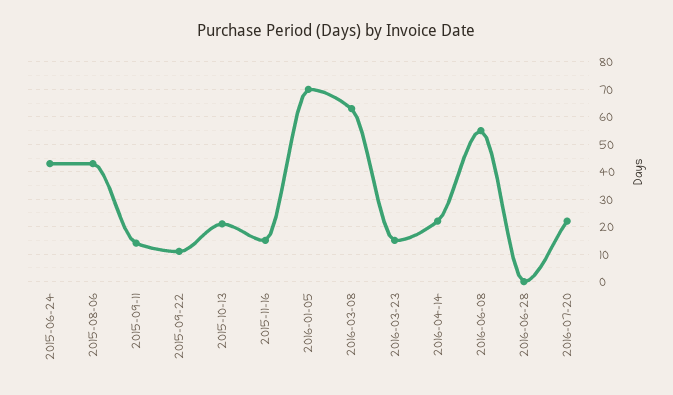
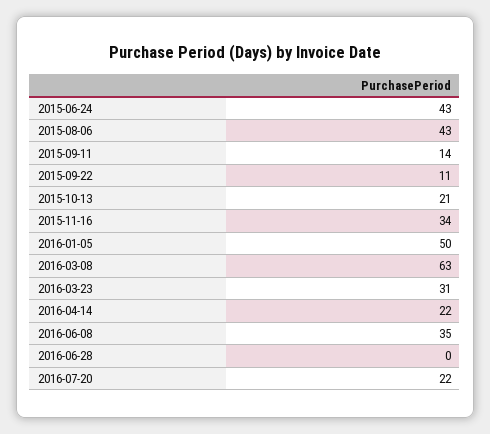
  {
    "2015-06-24": 43,
    "2015-08-06": 43,
    "2015-09-11": 14,
    "2015-09-22": 11,
    "2015-10-13": 21,
-   "2015-11-16": 15,
+   "2015-11-16": 34,
-   "2016-01-05": 70,
+   "2016-01-05": 50,
    "2016-03-08": 63,
-   "2016-03-23": 15,
+   "2016-03-23": 31,
    "2016-04-14": 22,
-   "2016-06-08": 55,
+   "2016-06-08": 35,
    "2016-06-28": 0,
    "2016-07-20": 22
  }

